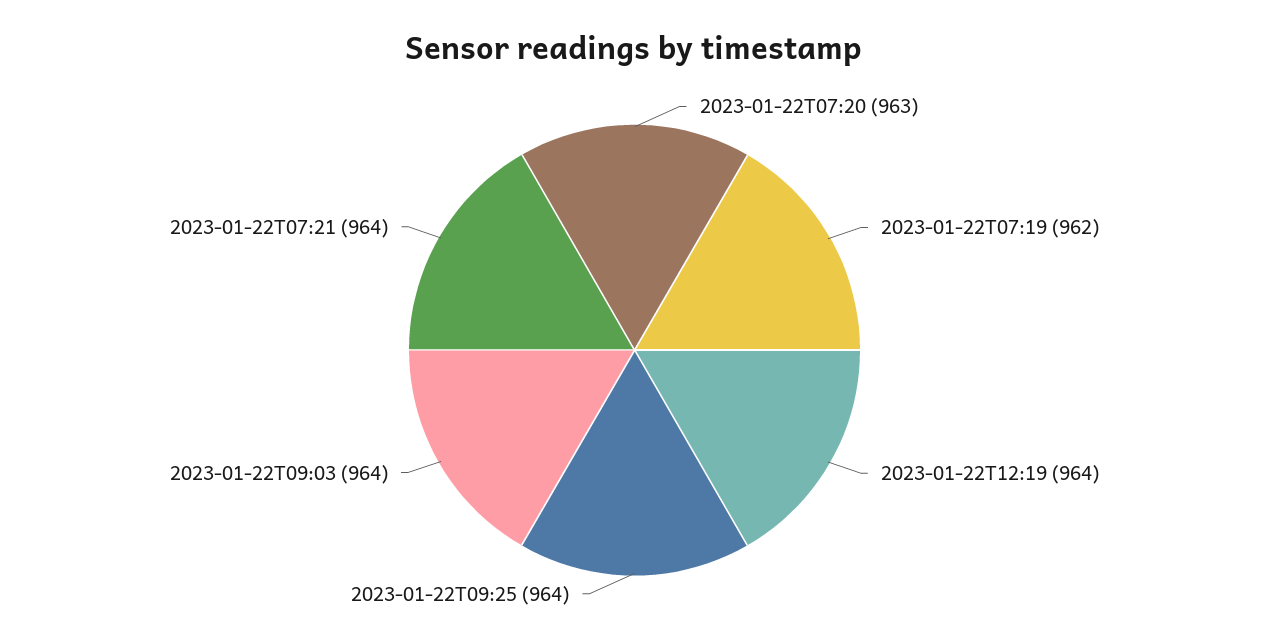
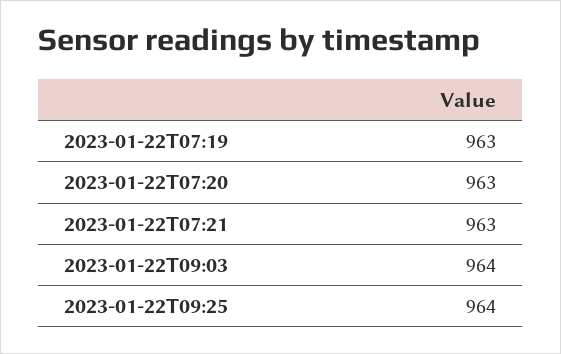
  {
    "2023-01-22T07:20": 963,
-   "2023-01-22T07:19": 962,
+   "2023-01-22T07:19": 963,
-   "2023-01-22T12:19": 964,
    "2023-01-22T09:25": 964,
    "2023-01-22T09:03": 964,
-   "2023-01-22T07:21": 964
+   "2023-01-22T07:21": 963
  }

